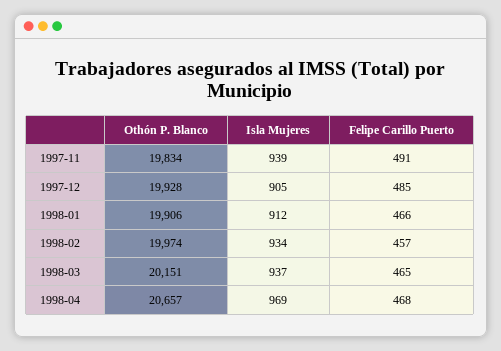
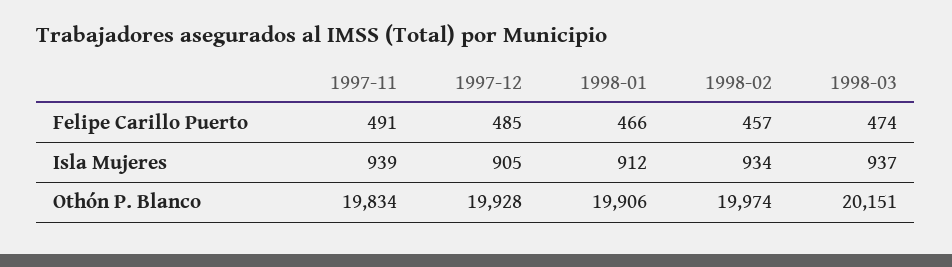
  {
    "Othón P. Blanco": {
      "1997-11": 19834,
      "1997-12": 19928,
      "1998-01": 19906,
      "1998-02": 19974,
-     "1998-03": 20151,
+     "1998-03": 20151
-     "1998-04": 20657
    },
    "Isla Mujeres": {
      "1997-11": 939,
      "1997-12": 905,
      "1998-01": 912,
      "1998-02": 934,
-     "1998-03": 937,
+     "1998-03": 937
-     "1998-04": 969
    },
    "Felipe Carillo Puerto": {
      "1997-11": 491,
      "1997-12": 485,
      "1998-01": 466,
      "1998-02": 457,
-     "1998-03": 465,
+     "1998-03": 474
-     "1998-04": 468
    }
  }

